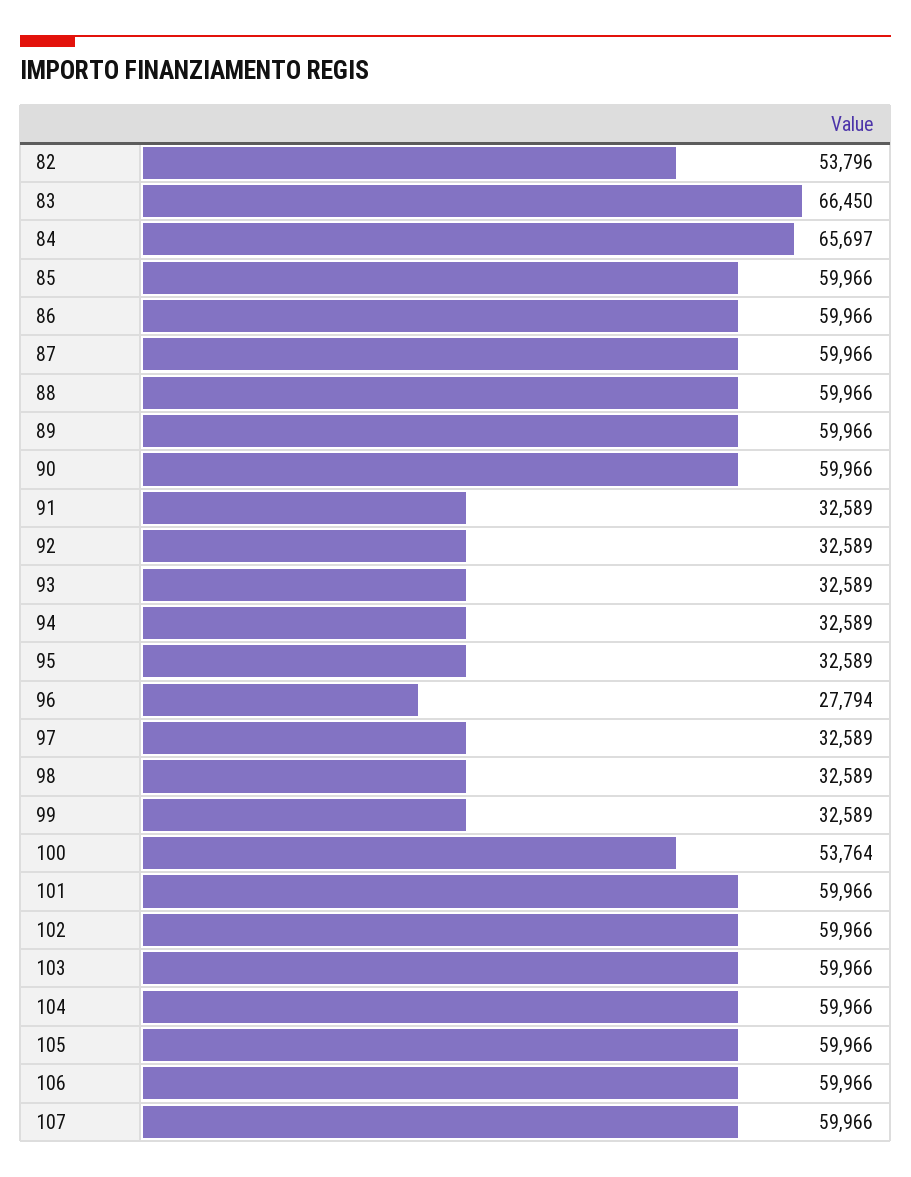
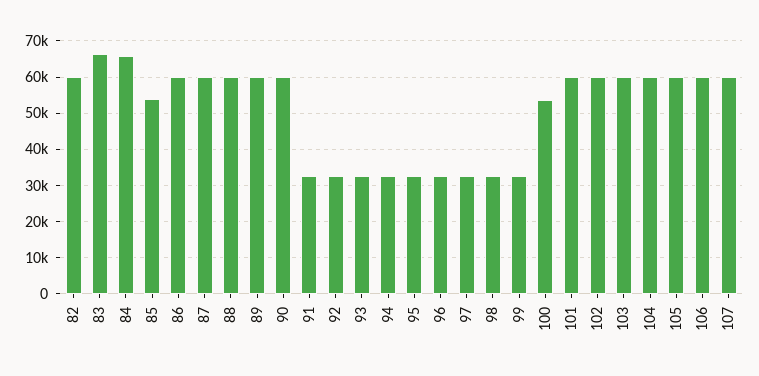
  {
-   "82": 53796,
+   "82": 60000,
    "83": 66450,
    "84": 65697,
-   "85": 59966,
+   "85": 54000,
    "86": 59966,
    "87": 59966,
    "88": 59966,
    "89": 59966,
    "90": 59966,
    "91": 32589,
    "92": 32589,
    "93": 32589,
    "94": 32589,
    "95": 32589,
-   "96": 27794,
+   "96": 32000,
    "97": 32589,
    "98": 32589,
    "99": 32589,
    "100": 53764,
    "101": 59966,
    "102": 59966,
    "103": 59966,
    "104": 59966,
    "105": 59966,
    "106": 59966,
    "107": 59966
  }

